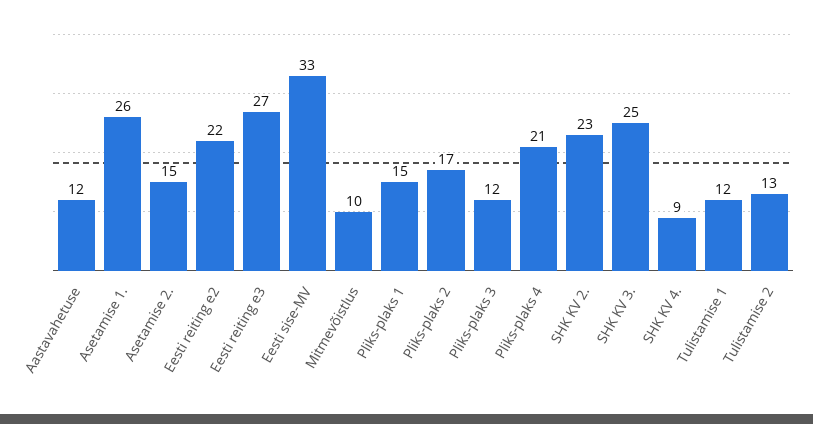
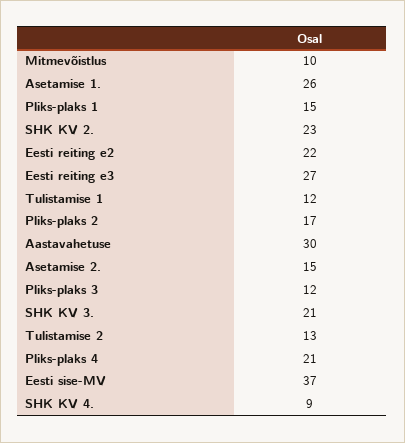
  {
-   "Aastavahetuse": 12,
+   "Aastavahetuse": 30,
    "Asetamise 1.": 26,
    "Asetamise 2.": 15,
    "Eesti reiting e2": 22,
    "Eesti reiting e3": 27,
-   "Eesti sise-MV": 33,
+   "Eesti sise-MV": 37,
    "Mitmevõistlus": 10,
    "Pliks-plaks 1": 15,
    "Pliks-plaks 2": 17,
    "Pliks-plaks 3": 12,
    "Pliks-plaks 4": 21,
    "SHK KV 2.": 23,
-   "SHK KV 3.": 25,
+   "SHK KV 3.": 21,
    "SHK KV 4.": 9,
    "Tulistamise 1": 12,
    "Tulistamise 2": 13
  }

